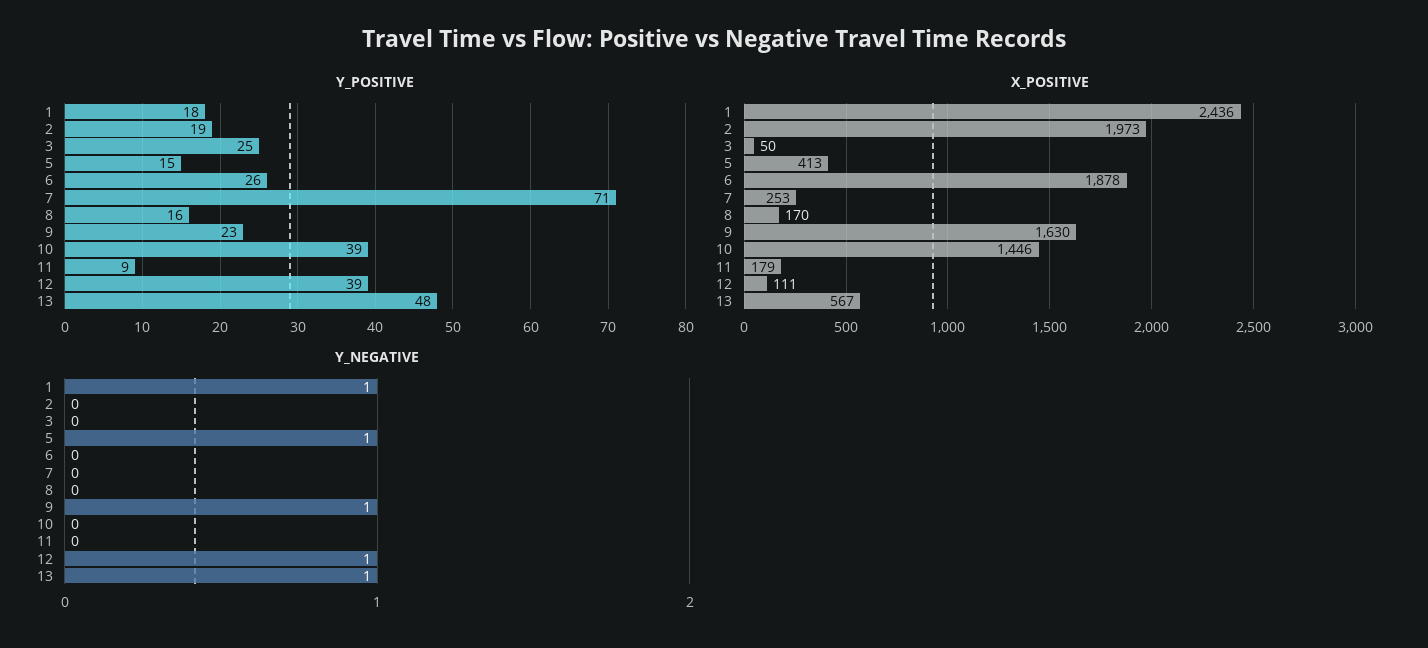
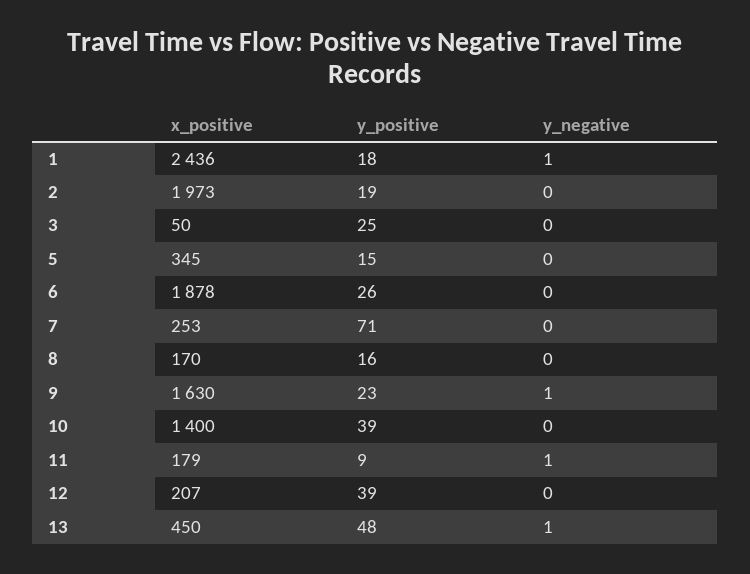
  {
    "Y_POSITIVE": {
      "1": 18,
      "2": 19,
      "3": 25,
      "5": 15,
      "6": 26,
      "7": 71,
      "8": 16,
      "9": 23,
      "10": 39,
      "11": 9,
      "12": 39,
      "13": 48
    },
    "X_POSITIVE": {
      "1": 2436,
      "2": 1973,
      "3": 50,
-     "5": 413,
+     "5": 345,
      "6": 1878,
      "7": 253,
      "8": 170,
      "9": 1630,
-     "10": 1446,
+     "10": 1400,
      "11": 179,
-     "12": 111,
+     "12": 207,
-     "13": 567
+     "13": 450
    },
    "Y_NEGATIVE": {
      "1": 1,
      "2": 0,
      "3": 0,
-     "5": 1,
+     "5": 0,
      "6": 0,
      "7": 0,
      "8": 0,
      "9": 1,
      "10": 0,
-     "11": 0,
+     "11": 1,
-     "12": 1,
+     "12": 0,
      "13": 1
    }
  }

